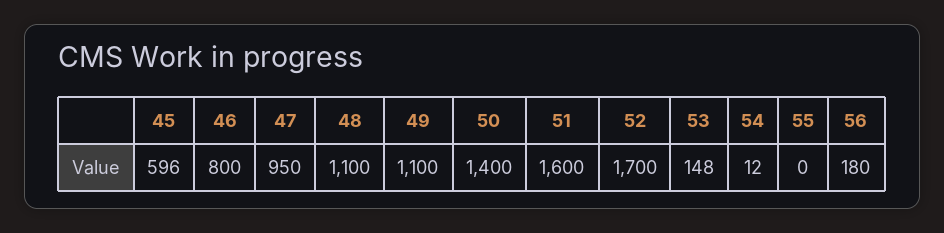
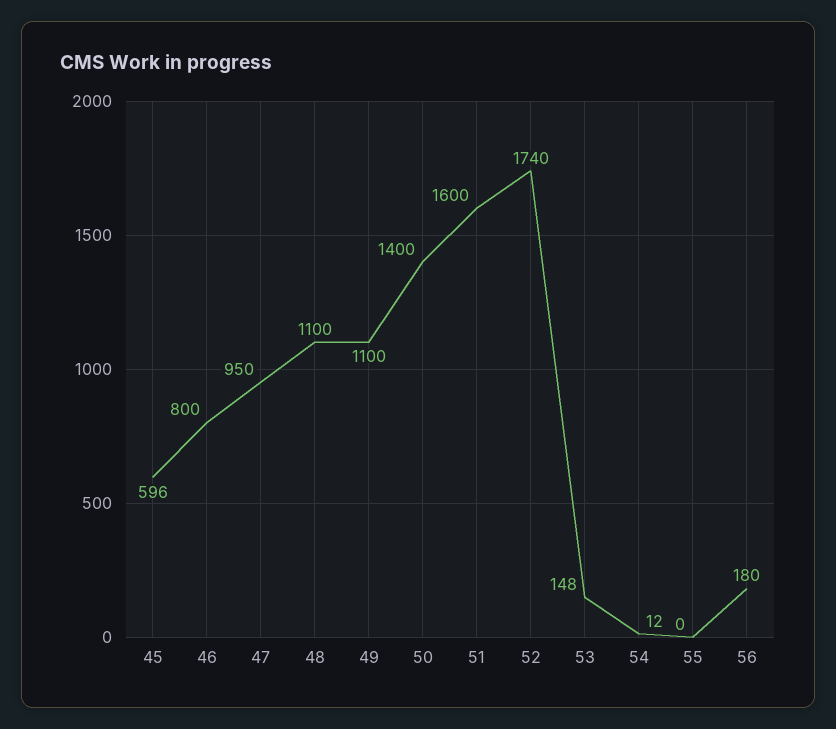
  {
    "45": 596,
    "46": 800,
    "47": 950,
    "48": 1100,
    "49": 1100,
    "50": 1400,
    "51": 1600,
-   "52": 1700,
+   "52": 1740,
    "53": 148,
    "54": 12,
    "55": 0,
    "56": 180
  }

